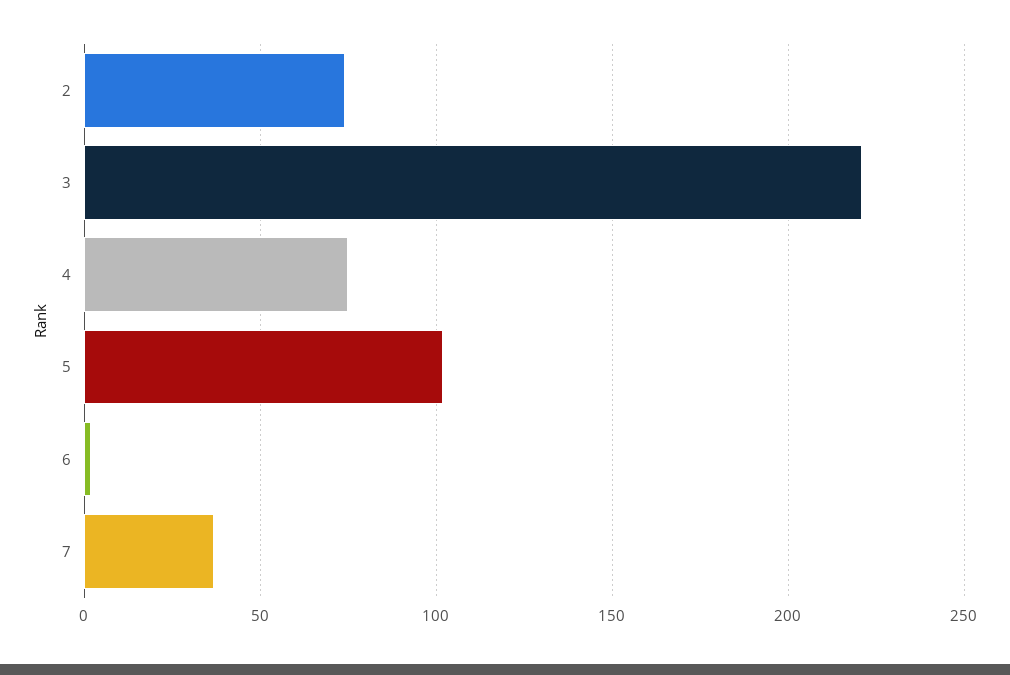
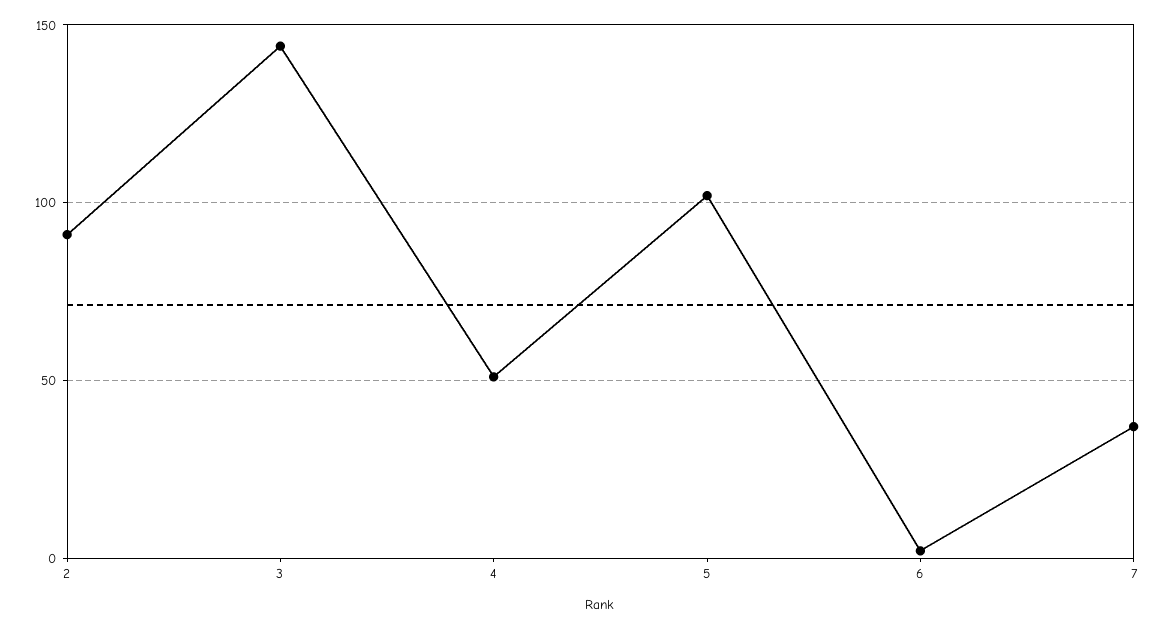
  {
-   "2": 75,
+   "2": 90,
-   "3": 220,
+   "3": 145,
-   "4": 75,
+   "4": 50,
    "5": 100,
    "6": 0,
    "7": 35
  }

